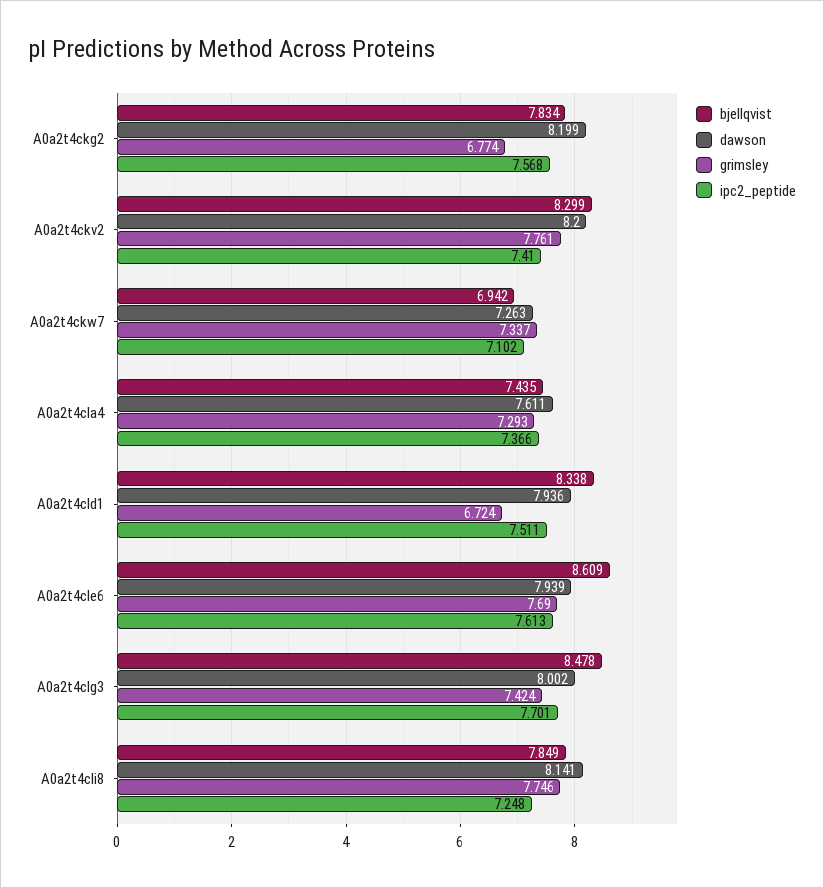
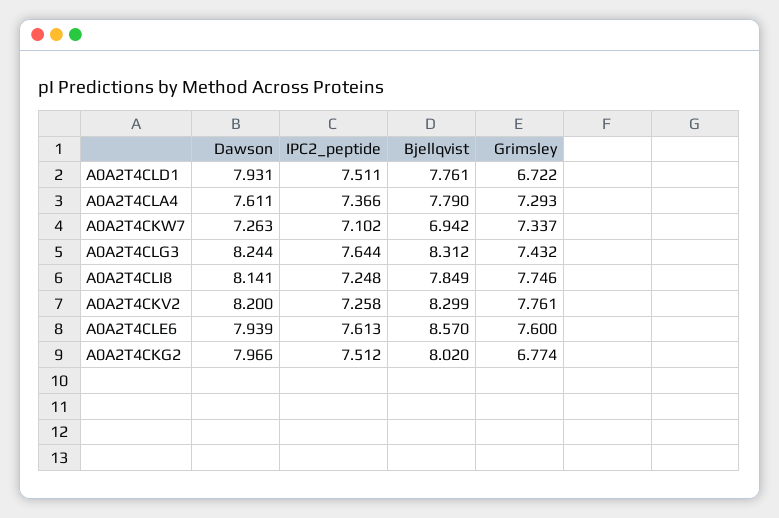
  {
    "bjellqvist": {
-     "A0a2t4ckg2": 7.834,
+     "A0a2t4ckg2": 8.02,
      "A0a2t4ckv2": 8.299,
      "A0a2t4ckw7": 6.942,
-     "A0a2t4cla4": 7.435,
+     "A0a2t4cla4": 7.79,
-     "A0a2t4cld1": 8.338,
+     "A0a2t4cld1": 7.761,
-     "A0a2t4cle6": 8.609,
+     "A0a2t4cle6": 8.57,
-     "A0a2t4clg3": 8.478,
+     "A0a2t4clg3": 8.312,
      "A0a2t4cli8": 7.849
    },
    "dawson": {
-     "A0a2t4ckg2": 8.199,
+     "A0a2t4ckg2": 7.966,
      "A0a2t4ckv2": 8.2,
      "A0a2t4ckw7": 7.263,
      "A0a2t4cla4": 7.611,
-     "A0a2t4cld1": 7.936,
+     "A0a2t4cld1": 7.931,
      "A0a2t4cle6": 7.939,
-     "A0a2t4clg3": 8.002,
+     "A0a2t4clg3": 8.244,
      "A0a2t4cli8": 8.141
    },
    "grimsley": {
      "A0a2t4ckg2": 6.774,
      "A0a2t4ckv2": 7.761,
      "A0a2t4ckw7": 7.337,
      "A0a2t4cla4": 7.293,
-     "A0a2t4cld1": 6.724,
+     "A0a2t4cld1": 6.722,
-     "A0a2t4cle6": 7.69,
+     "A0a2t4cle6": 7.6,
-     "A0a2t4clg3": 7.424,
+     "A0a2t4clg3": 7.432,
      "A0a2t4cli8": 7.746
    },
    "ipc2_peptide": {
-     "A0a2t4ckg2": 7.568,
+     "A0a2t4ckg2": 7.512,
-     "A0a2t4ckv2": 7.41,
+     "A0a2t4ckv2": 7.258,
      "A0a2t4ckw7": 7.102,
      "A0a2t4cla4": 7.366,
      "A0a2t4cld1": 7.511,
      "A0a2t4cle6": 7.613,
-     "A0a2t4clg3": 7.701,
+     "A0a2t4clg3": 7.644,
      "A0a2t4cli8": 7.248
    }
  }

